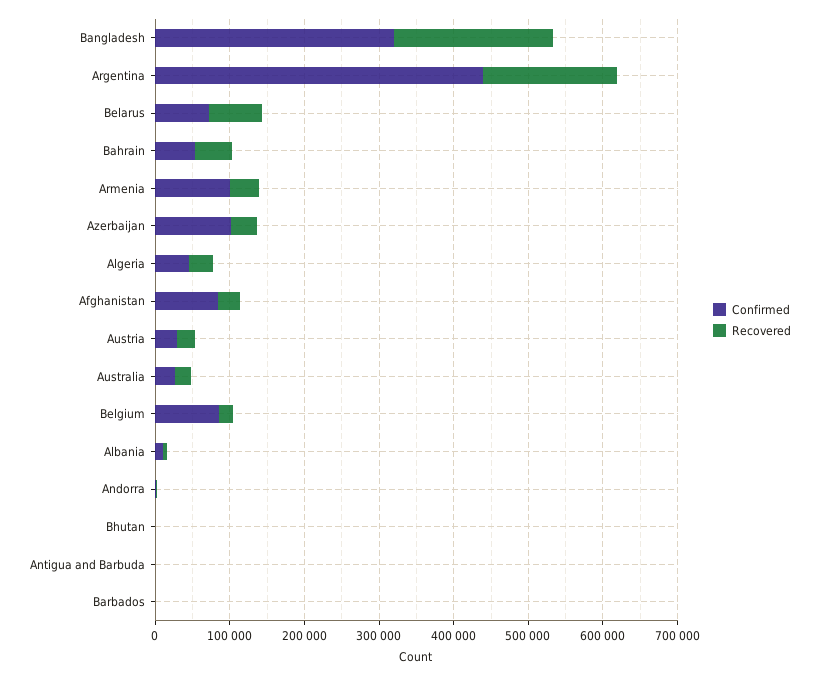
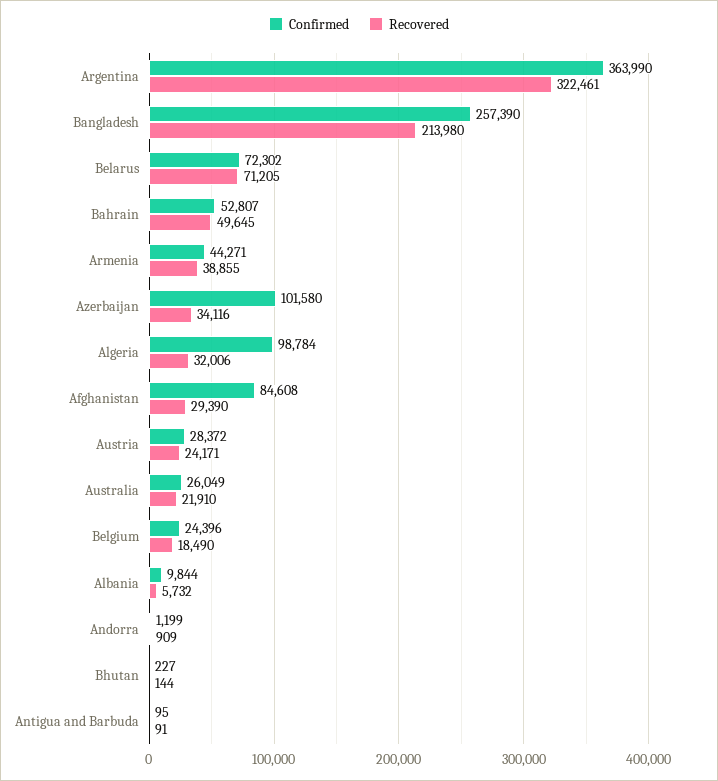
  {
    "Confirmed": {
-     "Bangladesh": 320000,
+     "Bangladesh": 257390,
-     "Argentina": 440000,
+     "Argentina": 363990,
      "Belarus": 72302,
      "Bahrain": 52807,
-     "Armenia": 100000,
+     "Armenia": 44271,
      "Azerbaijan": 101580,
-     "Algeria": 40000,
+     "Algeria": 98784,
      "Afghanistan": 84608,
      "Austria": 28372,
      "Australia": 26049,
-     "Belgium": 80000,
+     "Belgium": 24396,
      "Albania": 9844,
      "Andorra": 1199,
      "Bhutan": 227,
-     "Antigua and Barbuda": 95,
+     "Antigua and Barbuda": 95
-     "Barbados": 0
    },
    "Recovered": {
      "Bangladesh": 213980,
-     "Argentina": 180000,
+     "Argentina": 322461,
      "Belarus": 71205,
      "Bahrain": 49645,
      "Armenia": 38855,
      "Azerbaijan": 34116,
      "Algeria": 32006,
      "Afghanistan": 29390,
      "Austria": 24171,
      "Australia": 21910,
      "Belgium": 18490,
      "Albania": 5732,
      "Andorra": 909,
      "Bhutan": 144,
-     "Antigua and Barbuda": 91,
+     "Antigua and Barbuda": 91
-     "Barbados": 0
    }
  }

